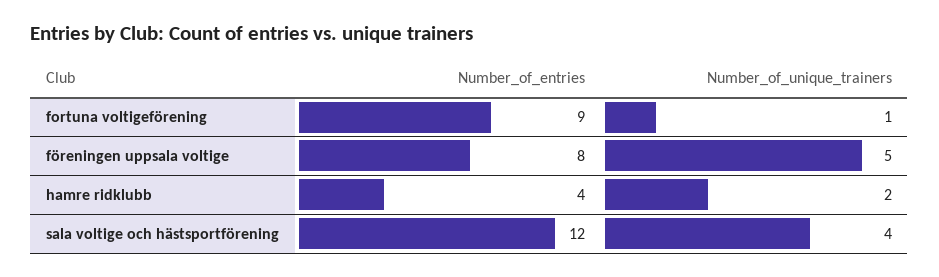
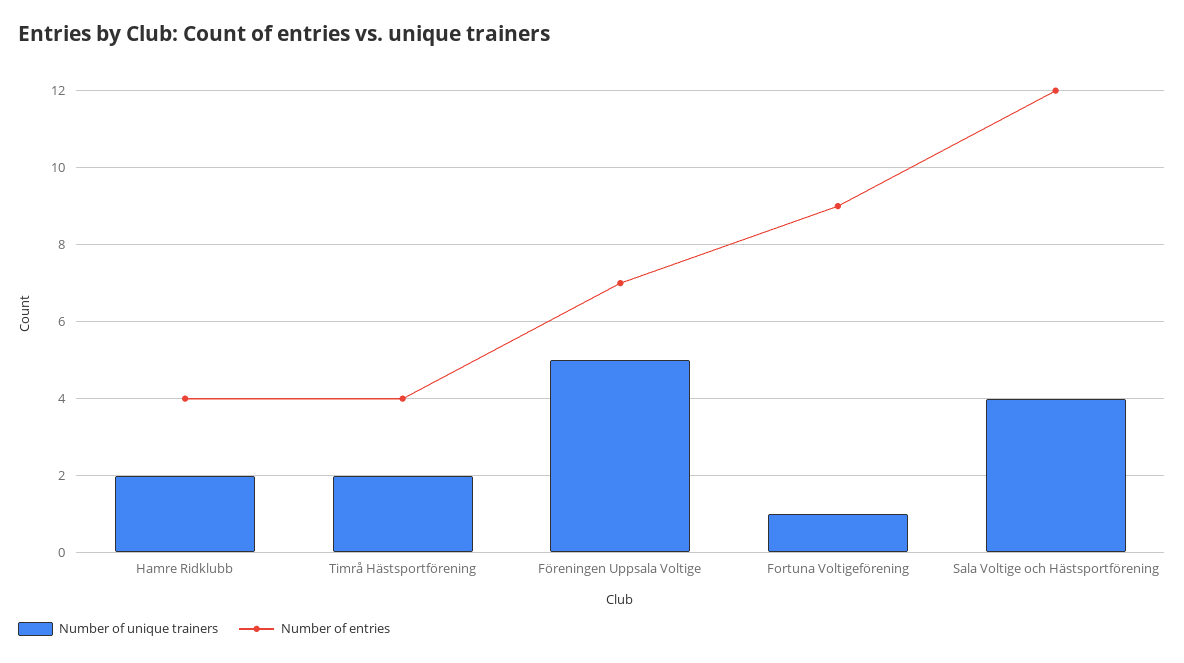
  {
    "Number_of_entries": {
      "fortuna voltigeförening": 9,
-     "föreningen uppsala voltige": 8,
+     "föreningen uppsala voltige": 7,
      "hamre ridklubb": 4,
-     "sala voltige och hästsportförening": 12
+     "sala voltige och hästsportförening": 12,
+     "Timrå Hästsportförening": 4
    },
    "Number_of_unique_trainers": {
      "fortuna voltigeförening": 1,
      "föreningen uppsala voltige": 5,
      "hamre ridklubb": 2,
-     "sala voltige och hästsportförening": 4
+     "sala voltige och hästsportförening": 4,
+     "Timrå Hästsportförening": 2
    }
  }

